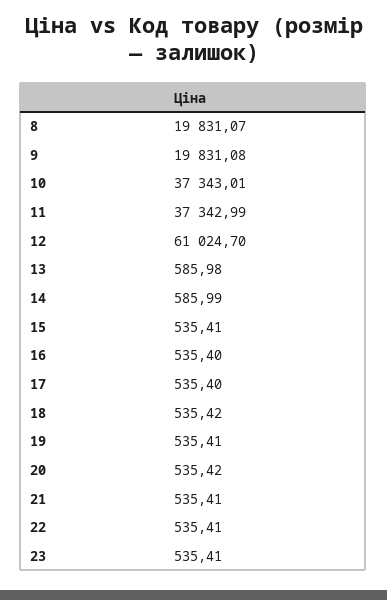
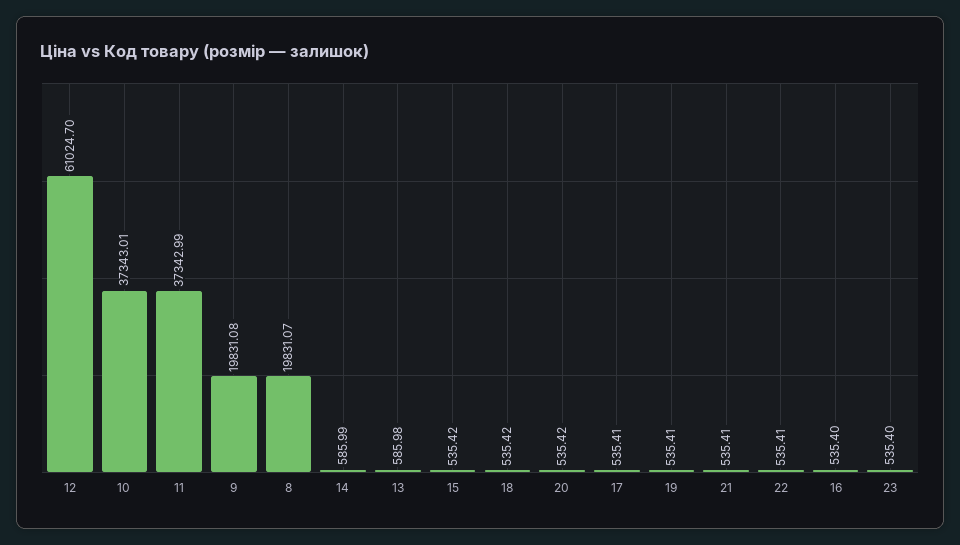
  {
    "8": 19831.07,
    "9": 19831.08,
    "10": 37343.01,
    "11": 37342.99,
    "12": 61024.7,
    "13": 585.98,
    "14": 585.99,
-   "15": 535.41,
+   "15": 535.42,
    "16": 535.4,
-   "17": 535.4,
+   "17": 535.41,
    "18": 535.42,
    "19": 535.41,
    "20": 535.42,
    "21": 535.41,
    "22": 535.41,
-   "23": 535.41
+   "23": 535.4
  }

